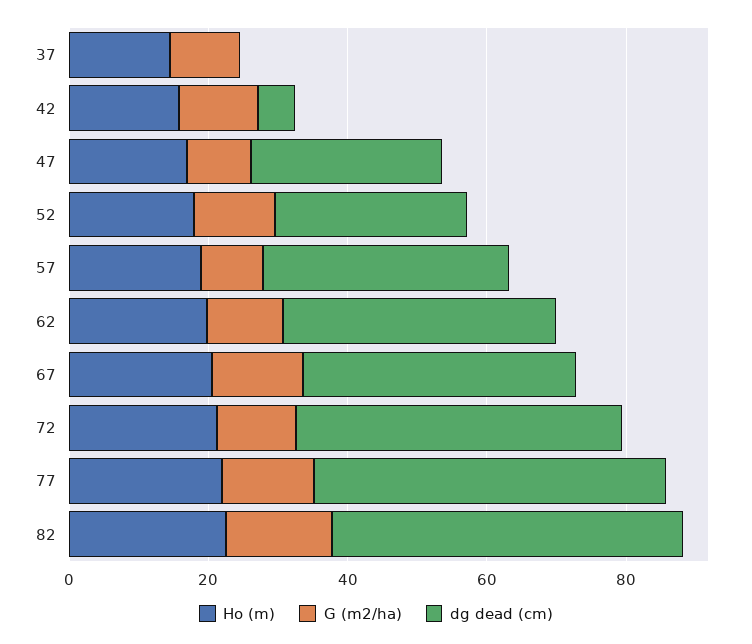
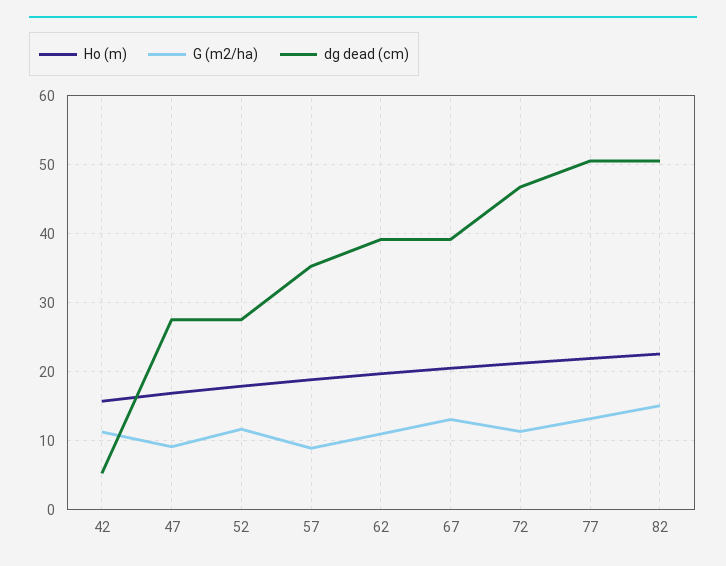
  {
    "Ho (m)": {
-     "37": 15,
      "42": 16,
      "47": 17,
      "52": 18,
      "57": 19,
      "62": 20,
      "67": 21,
      "72": 21,
      "77": 22,
      "82": 23
    },
    "G (m2/ha)": {
-     "37": 10,
      "42": 11,
      "47": 9,
      "52": 12,
      "57": 9,
      "62": 11,
      "67": 13,
      "72": 11,
      "77": 13,
      "82": 15
    },
    "dg dead (cm)": {
-     "37": 0,
      "42": 5,
      "47": 28,
      "52": 28,
      "57": 35,
      "62": 39,
      "67": 39,
      "72": 47,
      "77": 51,
      "82": 51
    }
  }

